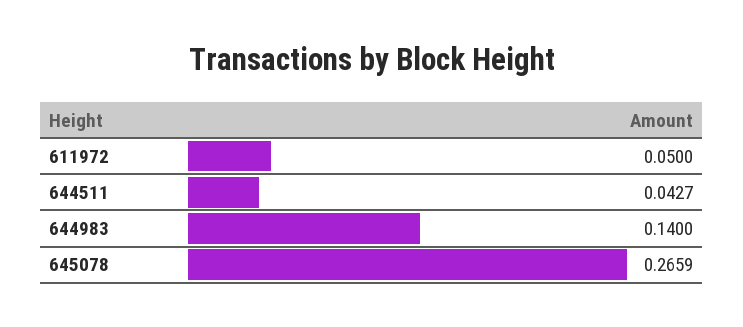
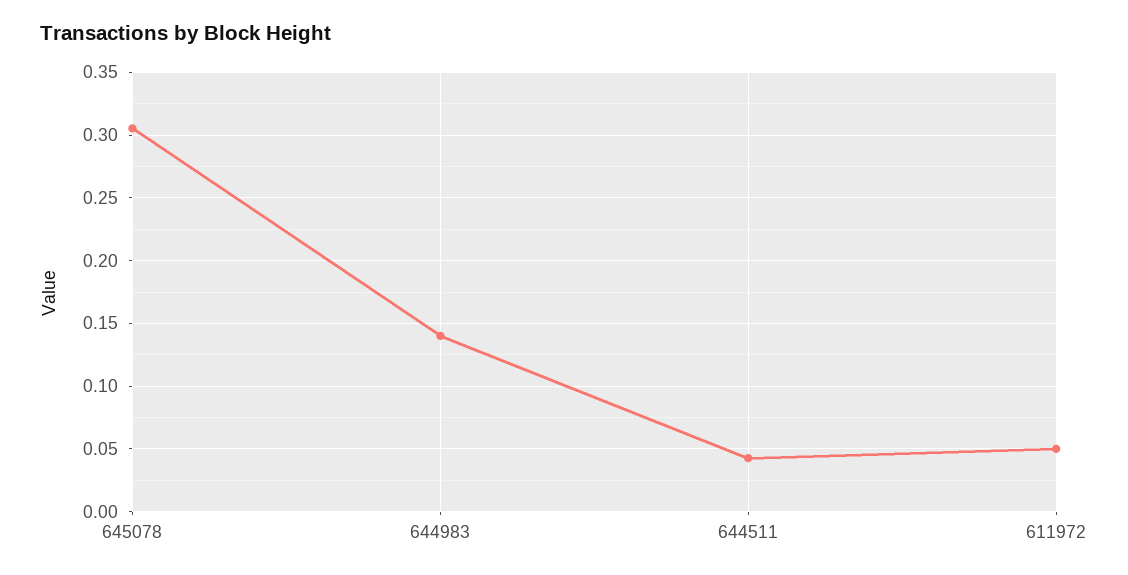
  {
    "611972": 0.05,
    "644511": 0.0427,
    "644983": 0.14,
-   "645078": 0.2659
+   "645078": 0.305
  }

